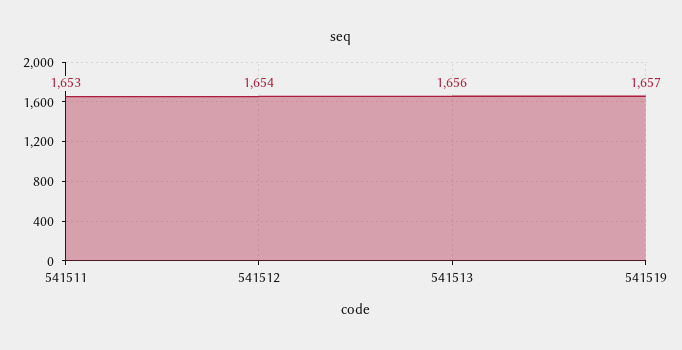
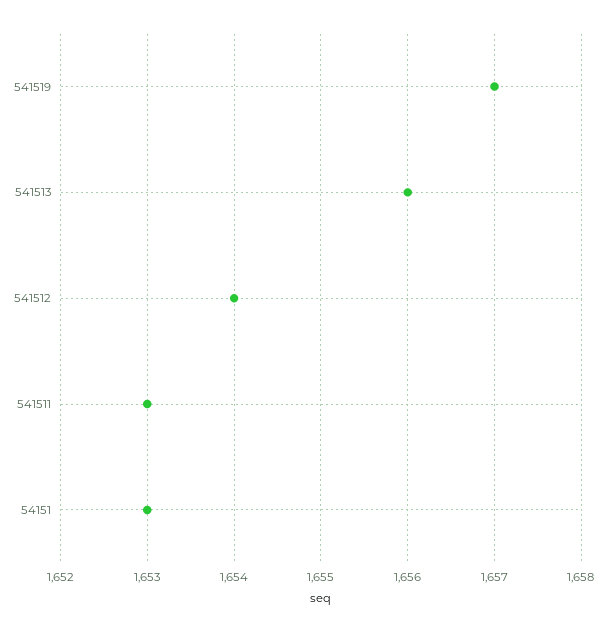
  {
    "541511": 1653,
    "541512": 1654,
    "541513": 1656,
-   "541519": 1657
+   "541519": 1657,
+   "54151": 1653
  }

